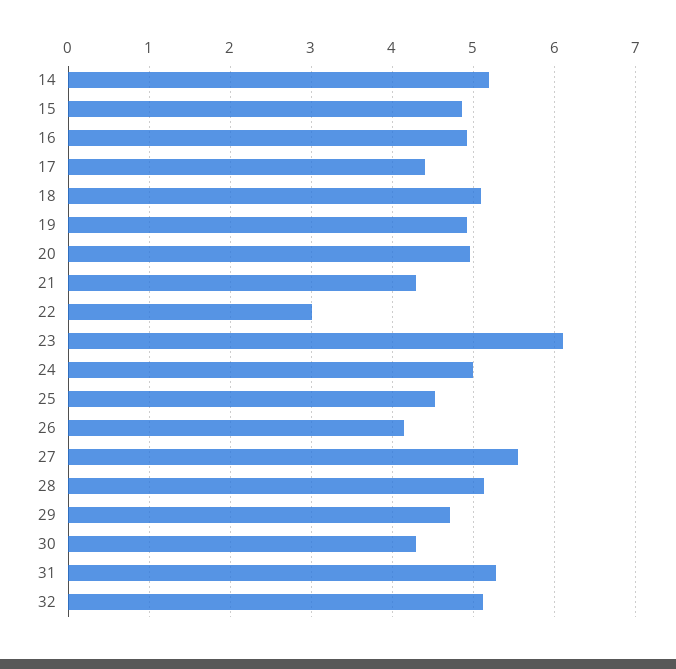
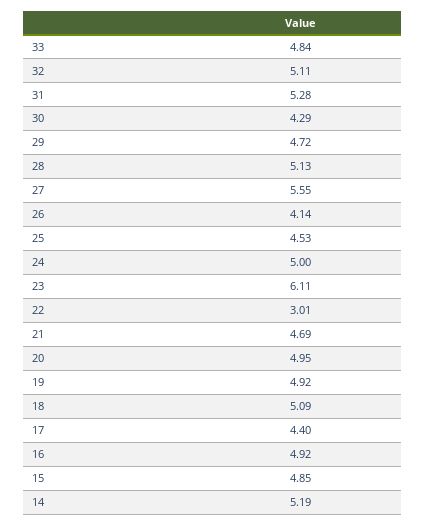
  {
    "14": 5.19,
    "15": 4.85,
    "16": 4.92,
    "17": 4.4,
    "18": 5.09,
    "19": 4.92,
    "20": 4.95,
-   "21": 4.3,
+   "21": 4.69,
    "22": 3.01,
    "23": 6.11,
    "24": 5,
    "25": 4.53,
    "26": 4.14,
    "27": 5.55,
    "28": 5.13,
    "29": 4.72,
    "30": 4.29,
    "31": 5.28,
-   "32": 5.11
+   "32": 5.11,
+   "33": 4.84
  }

